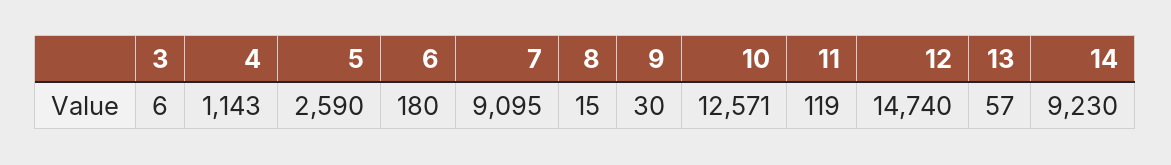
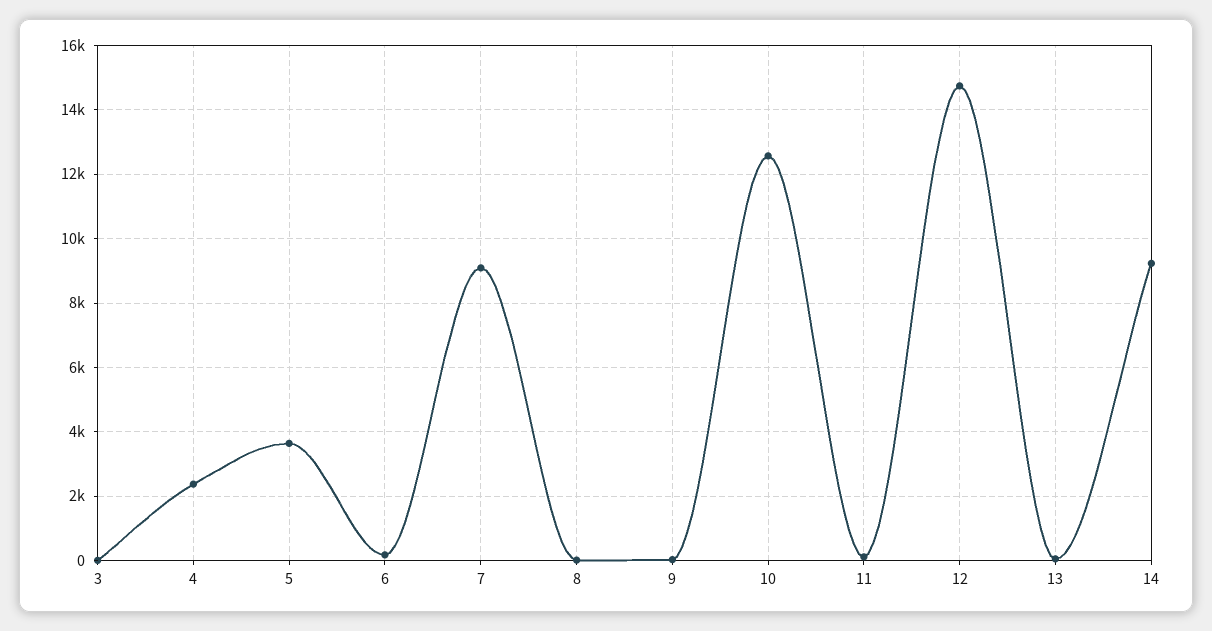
  {
    "3": 6,
-   "4": 1143,
+   "4": 2400,
-   "5": 2590,
+   "5": 3600,
    "6": 180,
    "7": 9095,
    "8": 15,
    "9": 30,
    "10": 12571,
    "11": 119,
    "12": 14740,
    "13": 57,
    "14": 9230
  }

